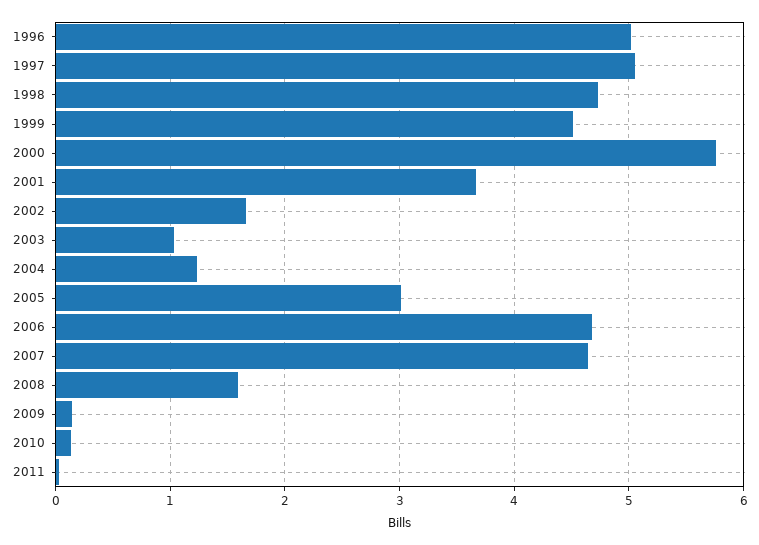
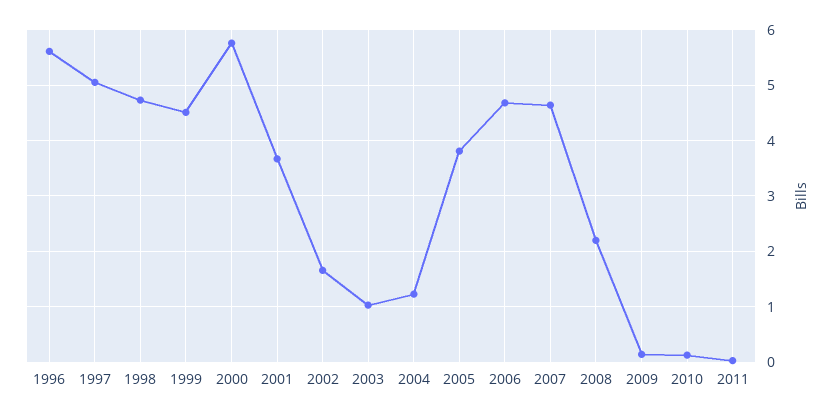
  {
-   "1996": 5,
+   "1996": 5.6,
    "1997": 5.1,
    "1998": 4.7,
    "1999": 4.5,
    "2000": 5.8,
    "2001": 3.7,
    "2002": 1.7,
    "2003": 1,
    "2004": 1.2,
-   "2005": 3,
+   "2005": 3.8,
    "2006": 4.7,
    "2007": 4.6,
-   "2008": 1.6,
+   "2008": 2.2,
    "2009": 0.1,
    "2010": 0.1,
    "2011": 0
  }

